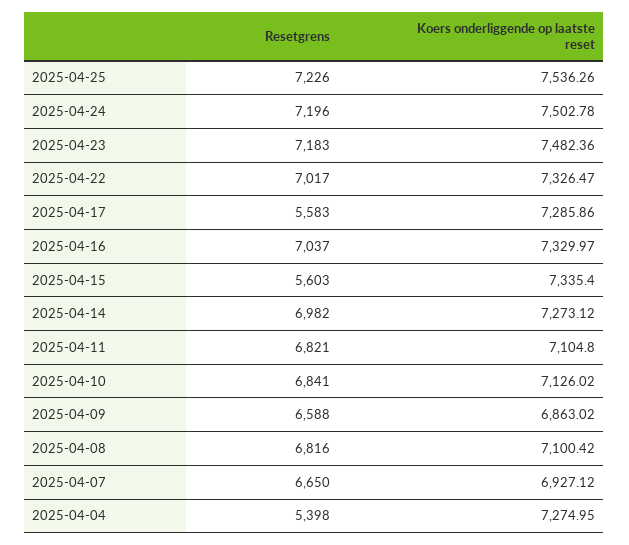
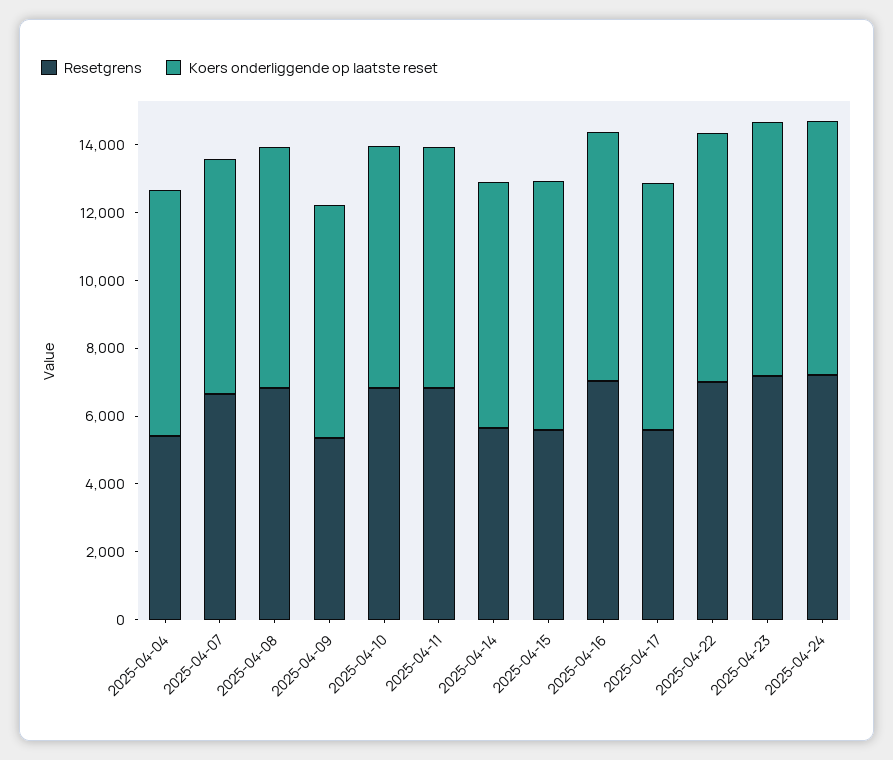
  {
    "Resetgrens": {
-     "2025-04-25": 7226,
      "2025-04-24": 7196,
      "2025-04-23": 7183,
      "2025-04-22": 7017,
      "2025-04-17": 5583,
      "2025-04-16": 7037,
      "2025-04-15": 5603,
-     "2025-04-14": 6982,
+     "2025-04-14": 5500,
      "2025-04-11": 6821,
      "2025-04-10": 6841,
-     "2025-04-09": 6588,
+     "2025-04-09": 5500,
      "2025-04-08": 6816,
      "2025-04-07": 6650,
      "2025-04-04": 5398
    },
    "Koers onderliggende op laatste reset": {
-     "2025-04-25": 7536.26,
      "2025-04-24": 7502.78,
      "2025-04-23": 7482.36,
      "2025-04-22": 7326.47,
      "2025-04-17": 7285.86,
      "2025-04-16": 7329.97,
      "2025-04-15": 7335.4,
      "2025-04-14": 7273.12,
      "2025-04-11": 7104.8,
      "2025-04-10": 7126.02,
      "2025-04-09": 6863.02,
      "2025-04-08": 7100.42,
      "2025-04-07": 6927.12,
      "2025-04-04": 7274.95
    }
  }

